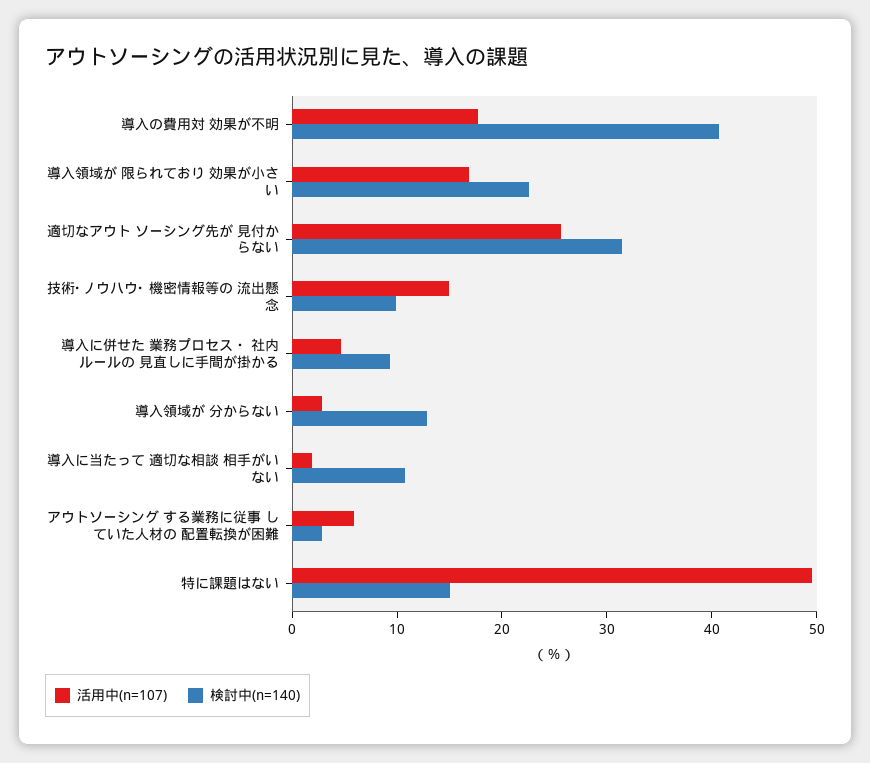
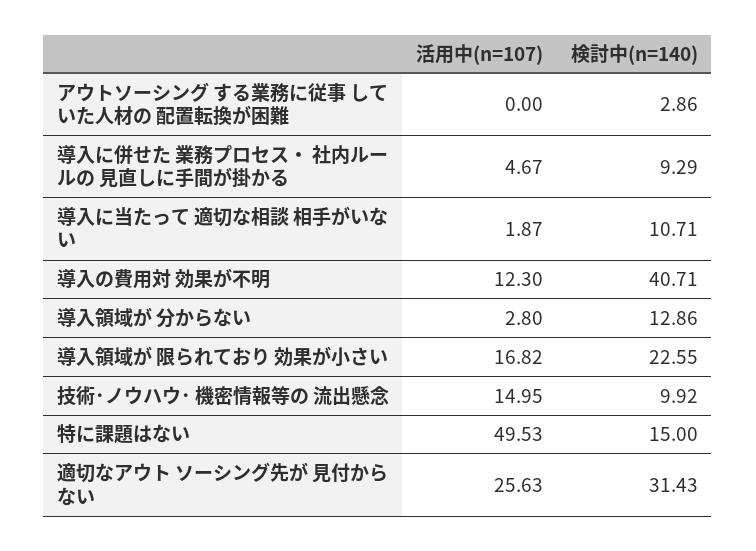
  {
    "活用中(n=107)": {
-     "導入の費用対 効果が不明": 18,
+     "導入の費用対 効果が不明": 12.3,
      "導入領域が 限られており 効果が小さい": 16.82,
      "適切なアウト ソーシング先が 見付からない": 25.63,
      "技術･ノウハウ･ 機密情報等の 流出懸念": 14.95,
      "導入に併せた 業務プロセス・ 社内ルールの 見直しに手間が掛かる": 4.67,
      "導入領域が 分からない": 2.8,
      "導入に当たって 適切な相談 相手がいない": 1.87,
-     "アウトソーシング する業務に従事 していた人材の 配置転換が困難": 6,
+     "アウトソーシング する業務に従事 していた人材の 配置転換が困難": 0,
      "特に課題はない": 49.53
    },
    "検討中(n=140)": {
      "導入の費用対 効果が不明": 40.71,
      "導入領域が 限られており 効果が小さい": 22.55,
      "適切なアウト ソーシング先が 見付からない": 31.43,
      "技術･ノウハウ･ 機密情報等の 流出懸念": 9.92,
      "導入に併せた 業務プロセス・ 社内ルールの 見直しに手間が掛かる": 9.29,
      "導入領域が 分からない": 12.86,
      "導入に当たって 適切な相談 相手がいない": 10.71,
      "アウトソーシング する業務に従事 していた人材の 配置転換が困難": 2.86,
      "特に課題はない": 15
    }
  }

